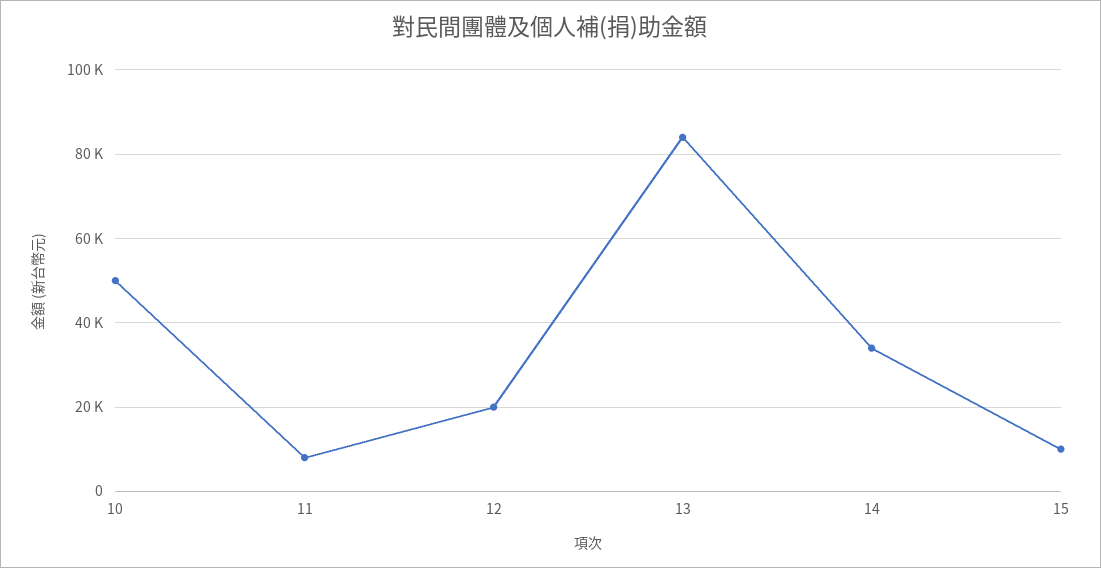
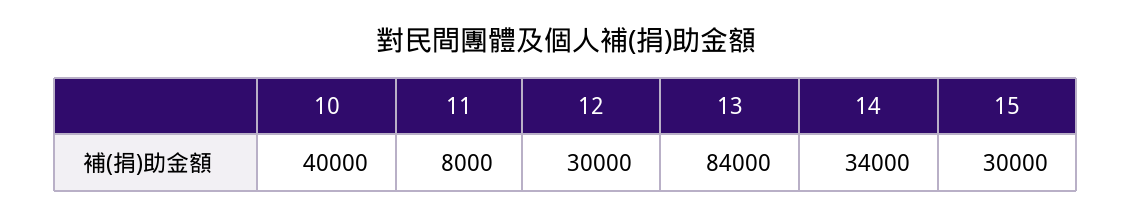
  {
-   "10": 50000,
+   "10": 40000,
    "11": 8000,
-   "12": 20000,
+   "12": 30000,
    "13": 84000,
    "14": 34000,
-   "15": 10000
+   "15": 30000
  }

